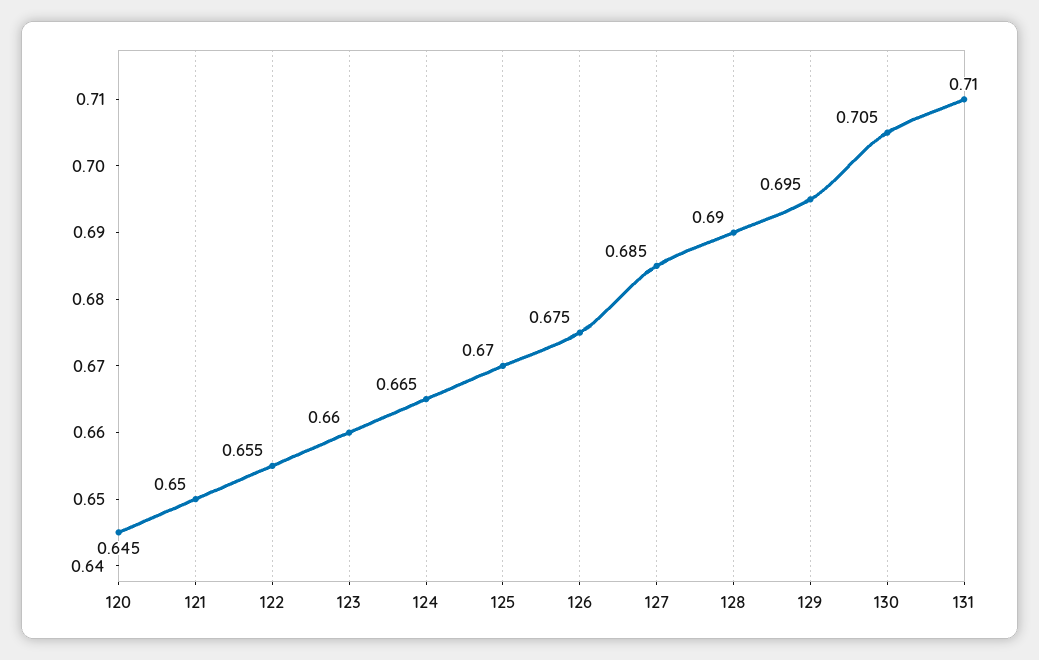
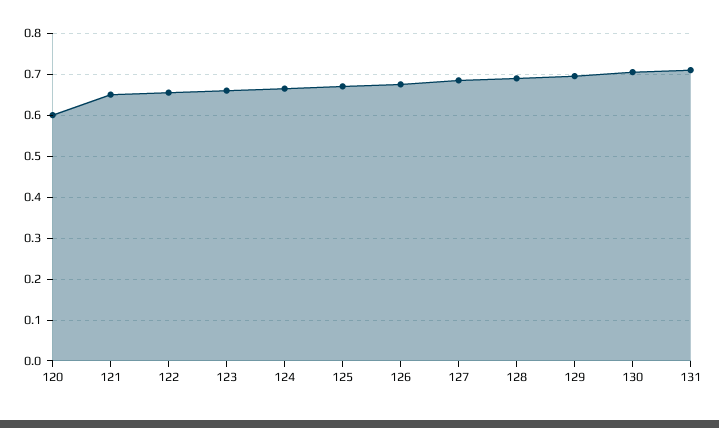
  {
-   "120": 0.645,
+   "120": 0.6,
    "121": 0.65,
    "122": 0.655,
    "123": 0.66,
    "124": 0.665,
    "125": 0.67,
    "126": 0.675,
    "127": 0.685,
    "128": 0.69,
    "129": 0.695,
    "130": 0.705,
    "131": 0.71
  }

